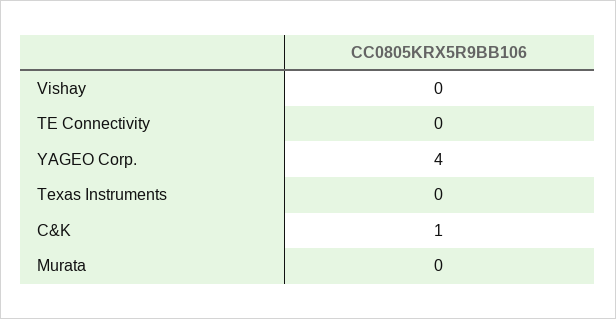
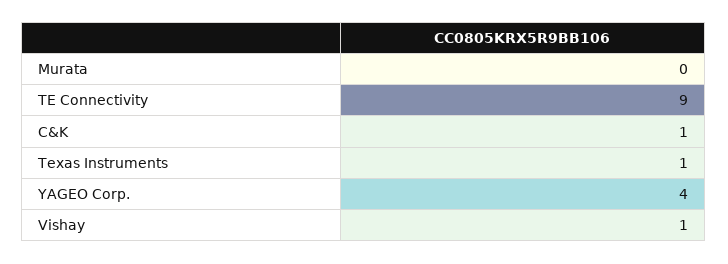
  {
-   "Vishay": 0,
+   "Vishay": 1,
-   "TE Connectivity": 0,
+   "TE Connectivity": 9,
    "YAGEO Corp.": 4,
-   "Texas Instruments": 0,
+   "Texas Instruments": 1,
    "C&K": 1,
    "Murata": 0
  }

